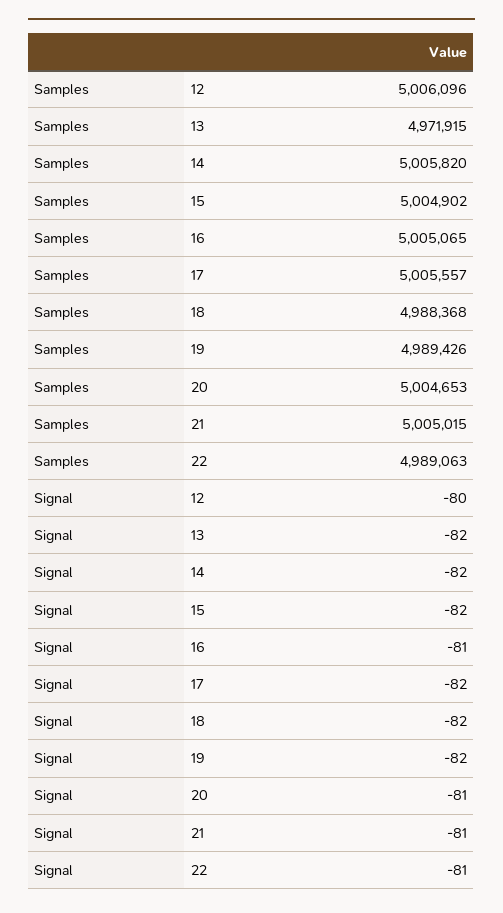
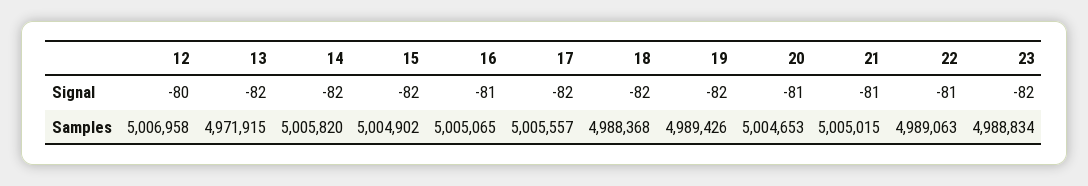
  {
    "Samples": {
-     "12": 5006096,
+     "12": 5006958,
      "13": 4971915,
      "14": 5005820,
      "15": 5004902,
      "16": 5005065,
      "17": 5005557,
      "18": 4988368,
      "19": 4989426,
      "20": 5004653,
      "21": 5005015,
-     "22": 4989063
+     "22": 4989063,
+     "23": 4988834
    },
    "Signal": {
      "12": -80,
      "13": -82,
      "14": -82,
      "15": -82,
      "16": -81,
      "17": -82,
      "18": -82,
      "19": -82,
      "20": -81,
      "21": -81,
-     "22": -81
+     "22": -81,
+     "23": -82
    }
  }

